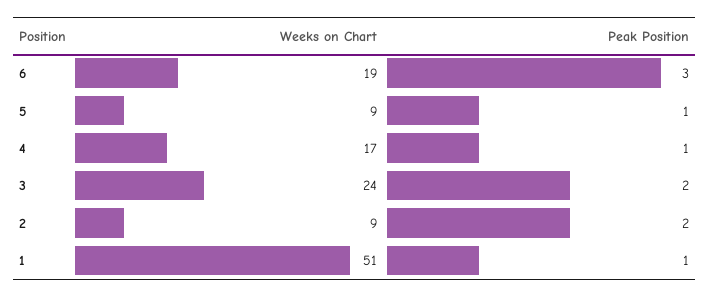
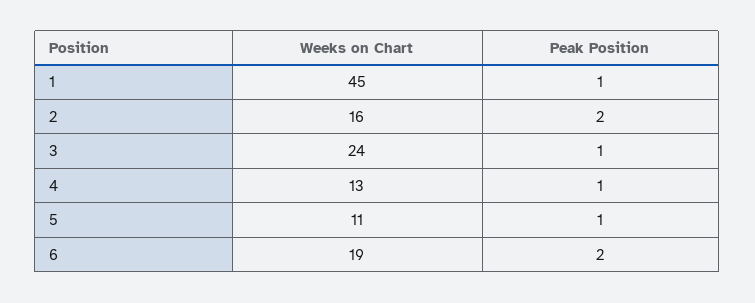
  {
    "Weeks on Chart": {
      "6": 19,
-     "5": 9,
+     "5": 11,
-     "4": 17,
+     "4": 13,
      "3": 24,
-     "2": 9,
+     "2": 16,
-     "1": 51
+     "1": 45
    },
    "Peak Position": {
-     "6": 3,
+     "6": 2,
      "5": 1,
      "4": 1,
-     "3": 2,
+     "3": 1,
      "2": 2,
      "1": 1
    }
  }

